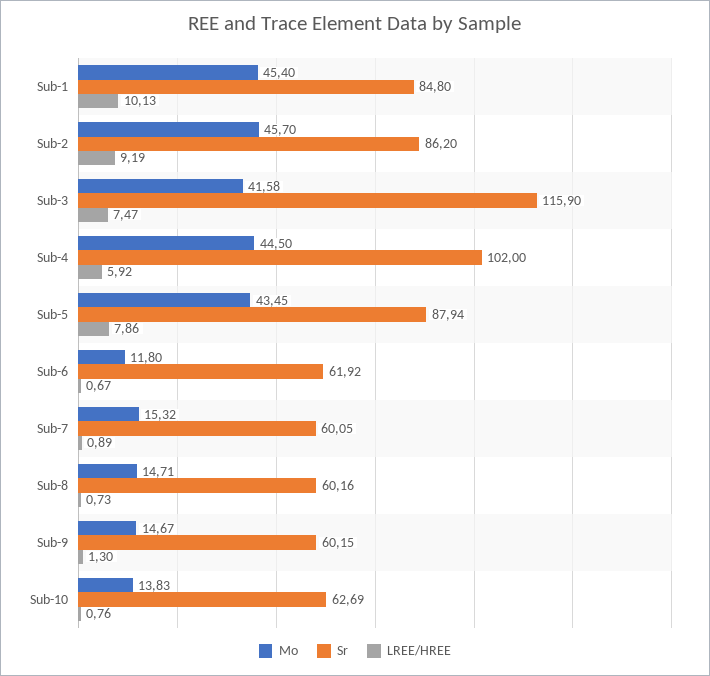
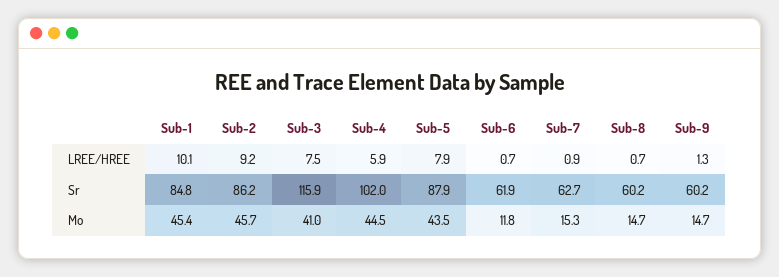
  {
    "Mo": {
      "Sub-1": 45.4,
      "Sub-2": 45.7,
-     "Sub-3": 41.58,
+     "Sub-3": 41,
      "Sub-4": 44.5,
      "Sub-5": 43.45,
      "Sub-6": 11.8,
      "Sub-7": 15.32,
      "Sub-8": 14.71,
-     "Sub-9": 14.67,
+     "Sub-9": 14.67
-     "Sub-10": 13.83
    },
    "Sr": {
      "Sub-1": 84.8,
      "Sub-2": 86.2,
      "Sub-3": 115.9,
      "Sub-4": 102,
      "Sub-5": 87.94,
      "Sub-6": 61.92,
-     "Sub-7": 60.05,
+     "Sub-7": 62.7,
      "Sub-8": 60.16,
-     "Sub-9": 60.15,
+     "Sub-9": 60.15
-     "Sub-10": 62.69
    },
    "LREE/HREE": {
      "Sub-1": 10.13,
      "Sub-2": 9.19,
      "Sub-3": 7.47,
      "Sub-4": 5.92,
      "Sub-5": 7.86,
      "Sub-6": 0.67,
      "Sub-7": 0.89,
      "Sub-8": 0.73,
-     "Sub-9": 1.3,
+     "Sub-9": 1.3
-     "Sub-10": 0.76
    }
  }

